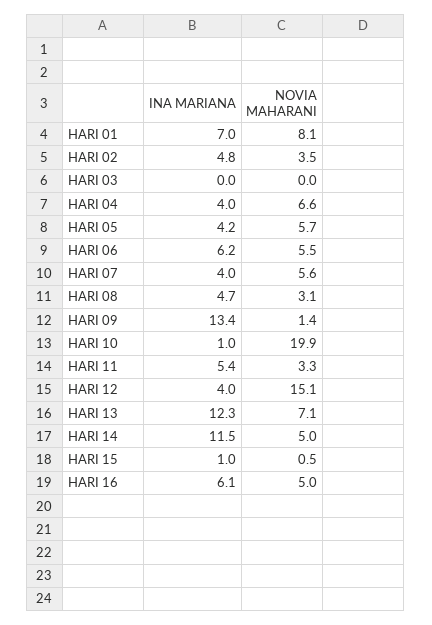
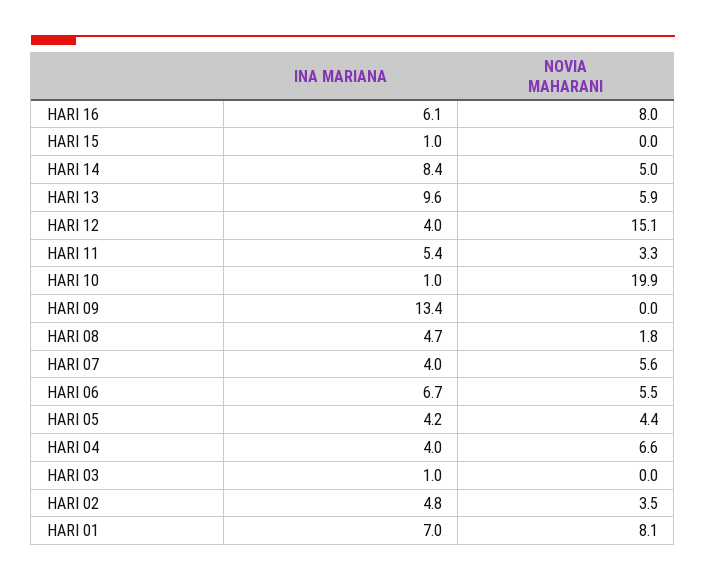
  {
    "INA MARIANA": {
      "HARI 01": 7,
      "HARI 02": 4.8,
-     "HARI 03": 0,
+     "HARI 03": 1,
      "HARI 04": 4,
      "HARI 05": 4.2,
-     "HARI 06": 6.2,
+     "HARI 06": 6.7,
      "HARI 07": 4,
      "HARI 08": 4.7,
      "HARI 09": 13.4,
      "HARI 10": 1,
      "HARI 11": 5.4,
      "HARI 12": 4,
-     "HARI 13": 12.3,
+     "HARI 13": 9.6,
-     "HARI 14": 11.5,
+     "HARI 14": 8.4,
      "HARI 15": 1,
      "HARI 16": 6.1
    },
    "NOVIA MAHARANI": {
      "HARI 01": 8.1,
      "HARI 02": 3.5,
      "HARI 03": 0,
      "HARI 04": 6.6,
-     "HARI 05": 5.7,
+     "HARI 05": 4.4,
      "HARI 06": 5.5,
      "HARI 07": 5.6,
-     "HARI 08": 3.1,
+     "HARI 08": 1.8,
-     "HARI 09": 1.4,
+     "HARI 09": 0,
      "HARI 10": 19.9,
      "HARI 11": 3.3,
      "HARI 12": 15.1,
-     "HARI 13": 7.1,
+     "HARI 13": 5.9,
      "HARI 14": 5,
-     "HARI 15": 0.5,
+     "HARI 15": 0,
-     "HARI 16": 5
+     "HARI 16": 8
    }
  }

